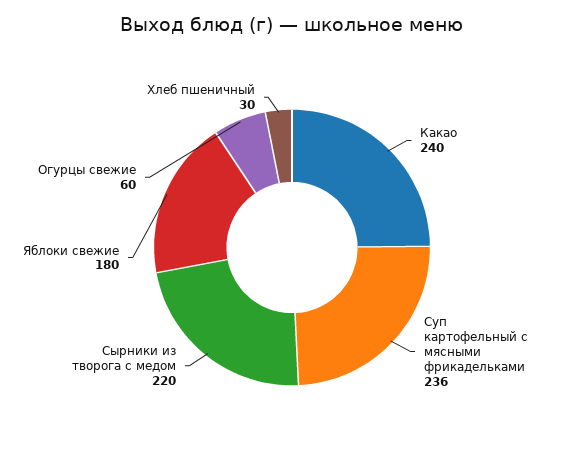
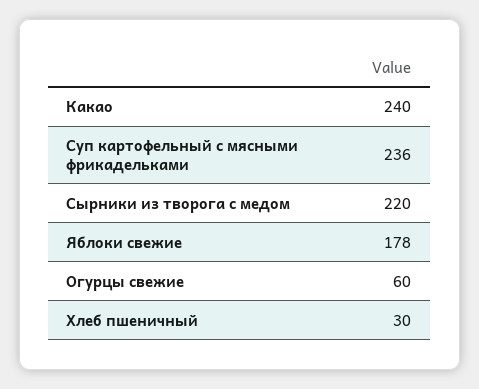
  {
    "Какао": 240,
    "Суп картофельный с мясными фрикадельками": 236,
    "Сырники из творога с медом": 220,
-   "Яблоки свежие": 180,
+   "Яблоки свежие": 178,
    "Огурцы свежие": 60,
    "Хлеб пшеничный": 30
  }

